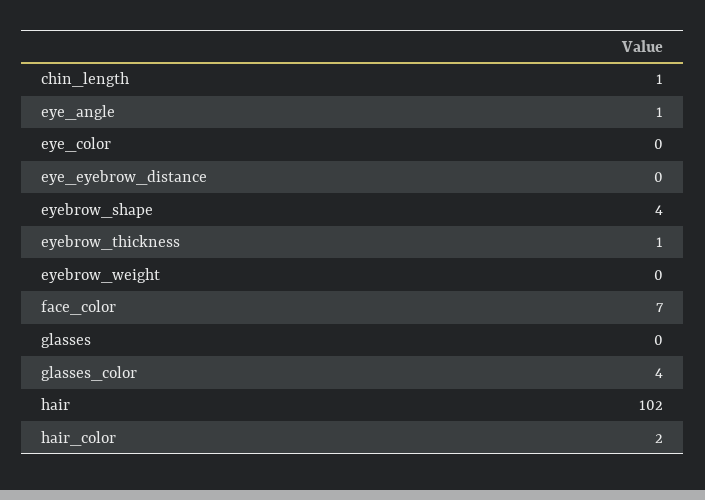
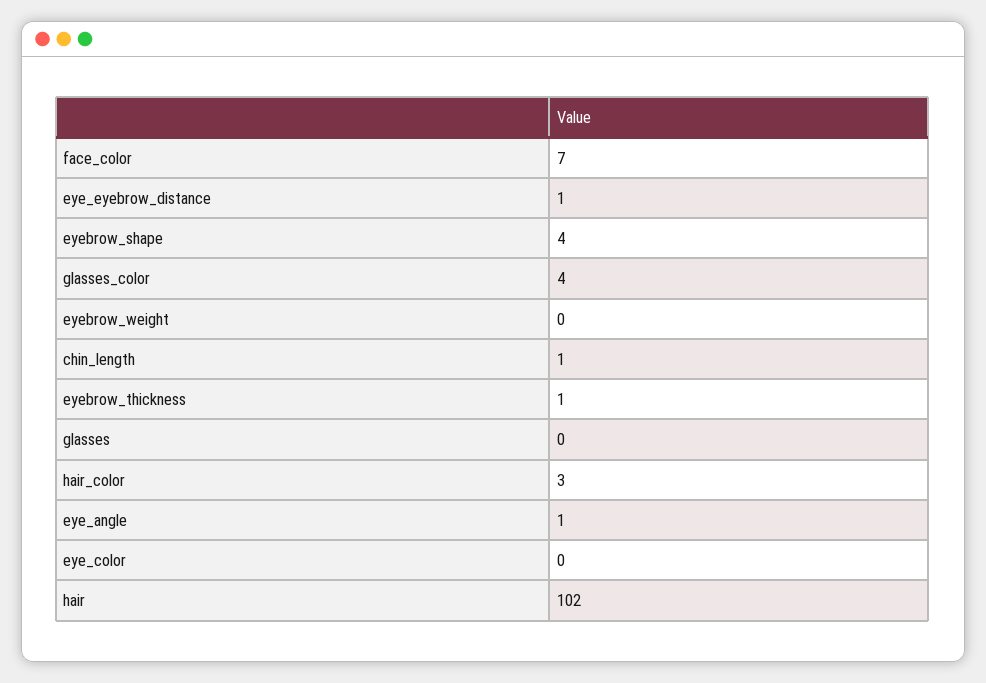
  {
    "chin_length": 1,
    "eye_angle": 1,
    "eye_color": 0,
-   "eye_eyebrow_distance": 0,
+   "eye_eyebrow_distance": 1,
    "eyebrow_shape": 4,
    "eyebrow_thickness": 1,
    "eyebrow_weight": 0,
    "face_color": 7,
    "glasses": 0,
    "glasses_color": 4,
    "hair": 102,
-   "hair_color": 2
+   "hair_color": 3
  }

